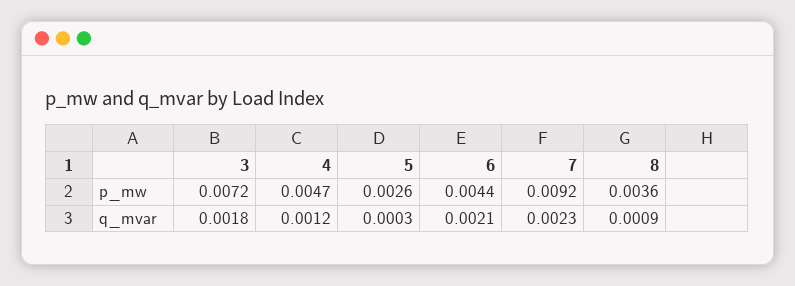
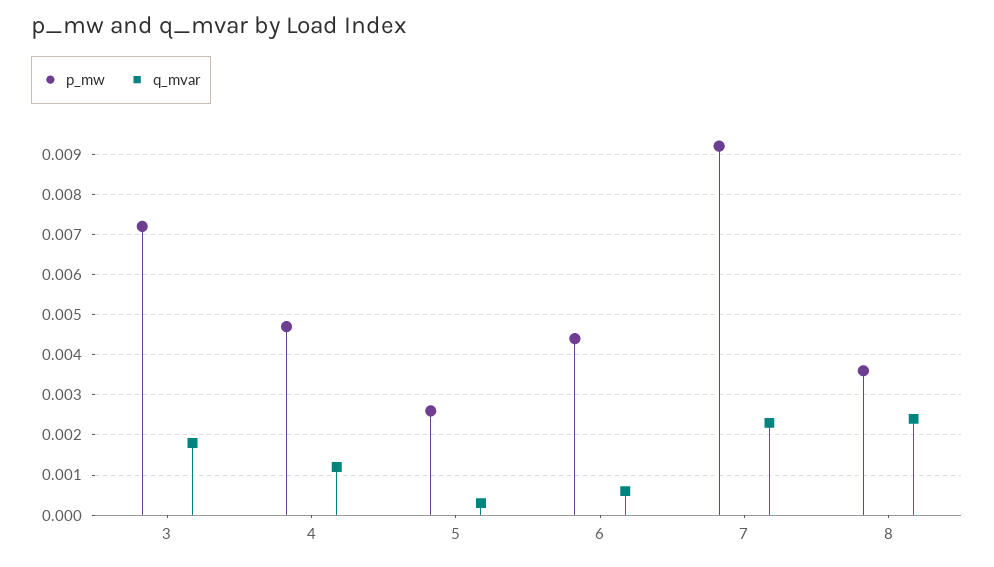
  {
    "p_mw": {
      "3": 0.0072,
      "4": 0.0047,
      "5": 0.0026,
      "6": 0.0044,
      "7": 0.0092,
      "8": 0.0036
    },
    "q_mvar": {
      "3": 0.0018,
      "4": 0.0012,
      "5": 0.0003,
-     "6": 0.0021,
+     "6": 0.0005,
      "7": 0.0023,
-     "8": 0.0009
+     "8": 0.0025
    }
  }

